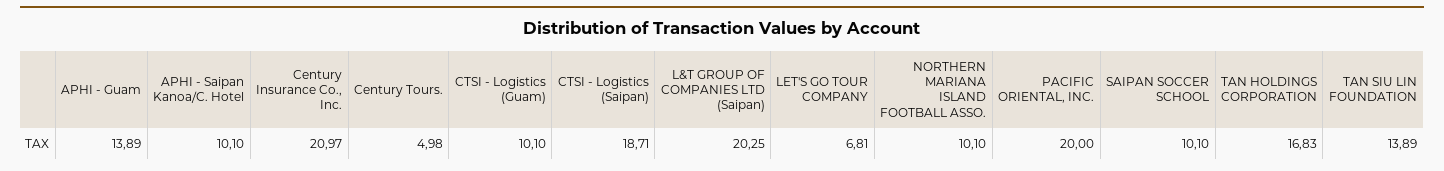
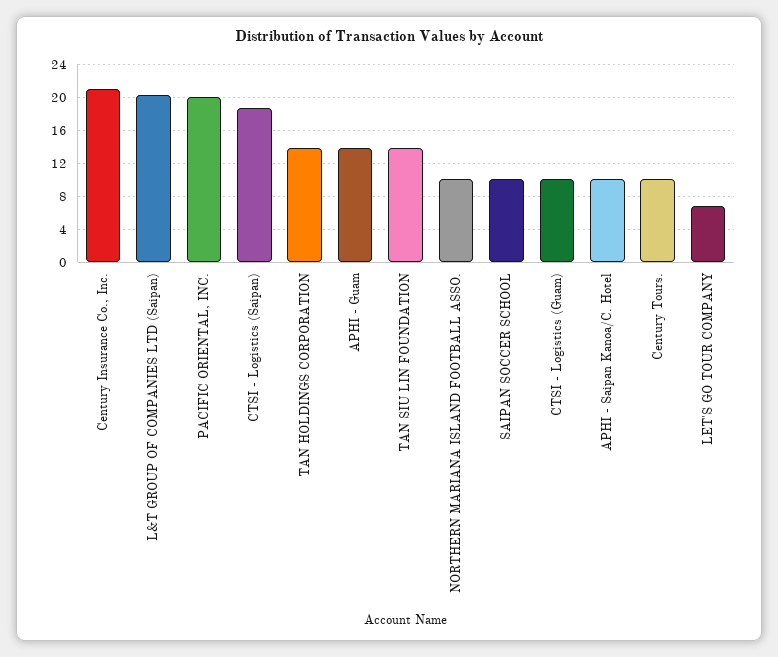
  {
    "APHI - Guam": 13.89,
    "APHI - Saipan Kanoa/C. Hotel": 10.1,
    "Century Insurance Co., Inc.": 20.97,
-   "Century Tours.": 4.98,
+   "Century Tours.": 10,
    "CTSI - Logistics (Guam)": 10.1,
    "CTSI - Logistics (Saipan)": 18.71,
    "L&T GROUP OF COMPANIES LTD (Saipan)": 20.25,
    "LET'S GO TOUR COMPANY": 6.81,
    "NORTHERN MARIANA ISLAND FOOTBALL ASSO.": 10.1,
    "PACIFIC ORIENTAL, INC.": 20,
    "SAIPAN SOCCER SCHOOL": 10.1,
-   "TAN HOLDINGS CORPORATION": 16.83,
+   "TAN HOLDINGS CORPORATION": 14,
    "TAN SIU LIN FOUNDATION": 13.89
  }

